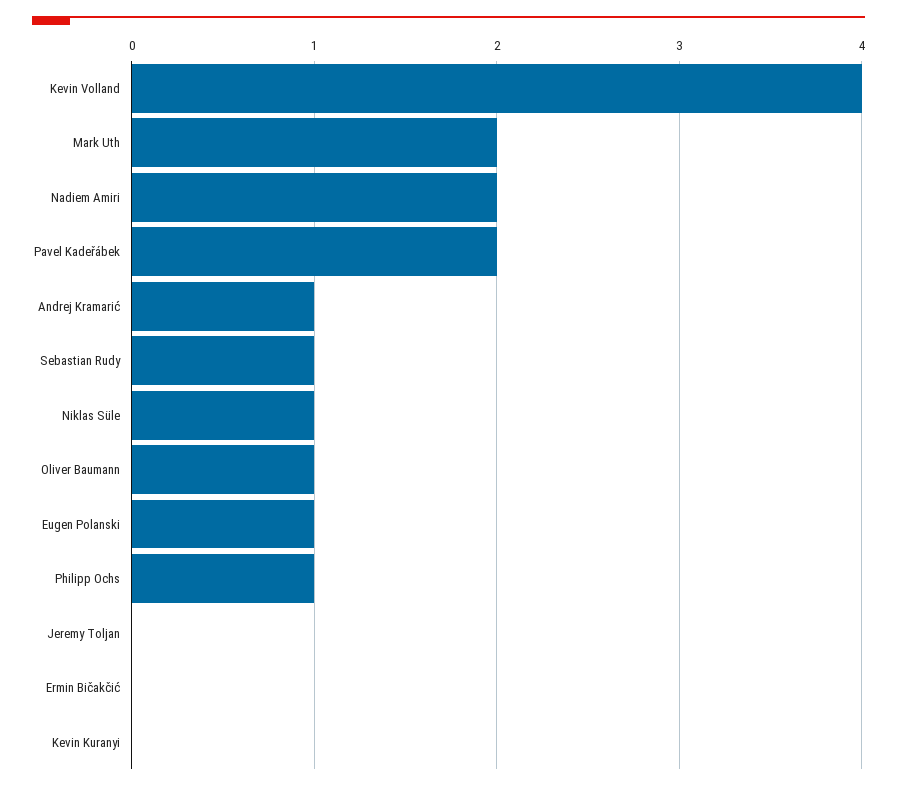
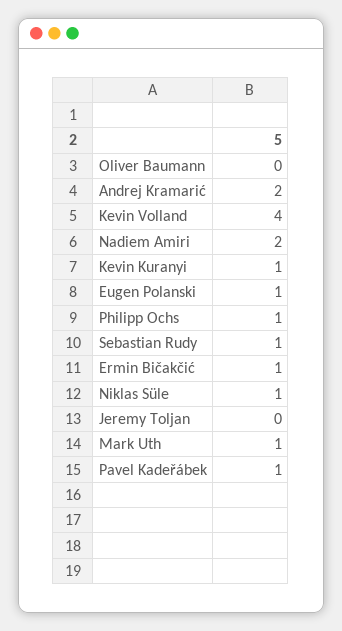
  {
    "Kevin Volland": 4,
-   "Mark Uth": 2,
+   "Mark Uth": 1,
    "Nadiem Amiri": 2,
-   "Pavel Kadeřábek": 2,
+   "Pavel Kadeřábek": 1,
-   "Andrej Kramarić": 1,
+   "Andrej Kramarić": 2,
    "Sebastian Rudy": 1,
    "Niklas Süle": 1,
-   "Oliver Baumann": 1,
+   "Oliver Baumann": 0,
    "Eugen Polanski": 1,
    "Philipp Ochs": 1,
    "Jeremy Toljan": 0,
-   "Ermin Bičakčić": 0,
+   "Ermin Bičakčić": 1,
-   "Kevin Kuranyi": 0
+   "Kevin Kuranyi": 1
  }

